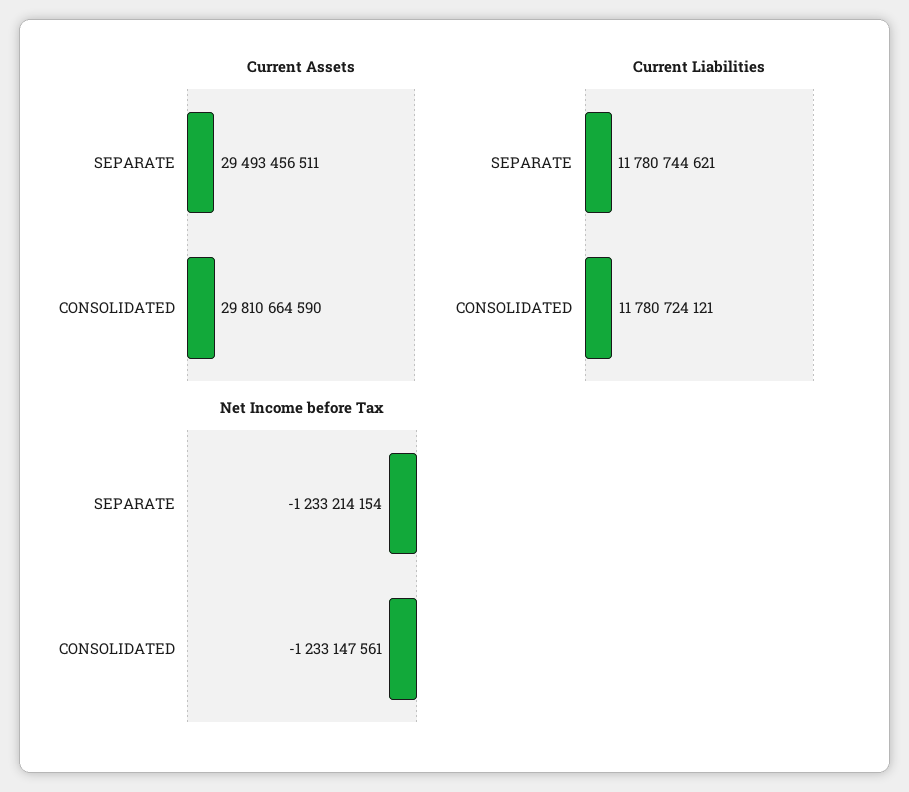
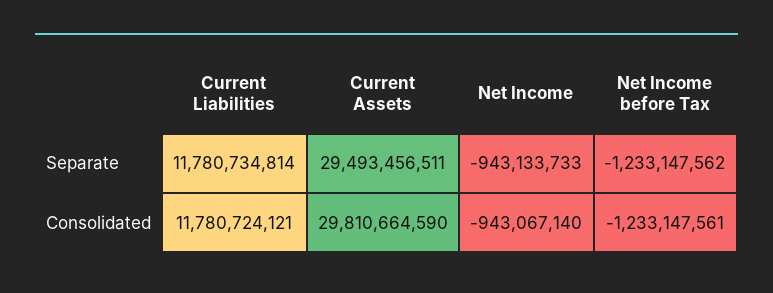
  {
    "Current Assets": {
      "SEPARATE": 29493456511,
      "CONSOLIDATED": 29810664590
    },
    "Current Liabilities": {
-     "SEPARATE": 11780744621,
+     "SEPARATE": 11780734814,
      "CONSOLIDATED": 11780724121
    },
    "Net Income before Tax": {
-     "SEPARATE": -1233214154,
+     "SEPARATE": -1233147562,
      "CONSOLIDATED": -1233147561
-   }
+   },
+   "Net Income": {
+     "SEPARATE": -943133733,
+     "CONSOLIDATED": -943067140
+   }
  }

